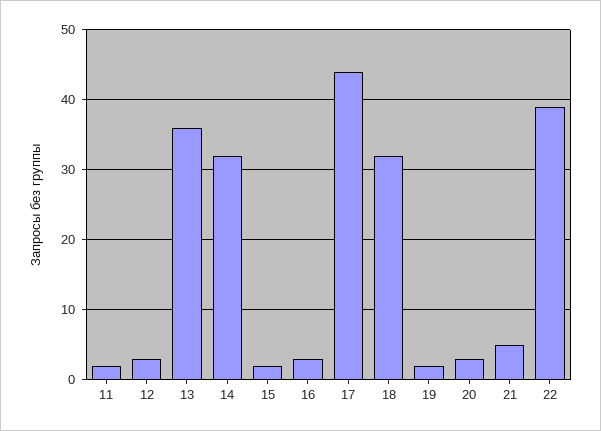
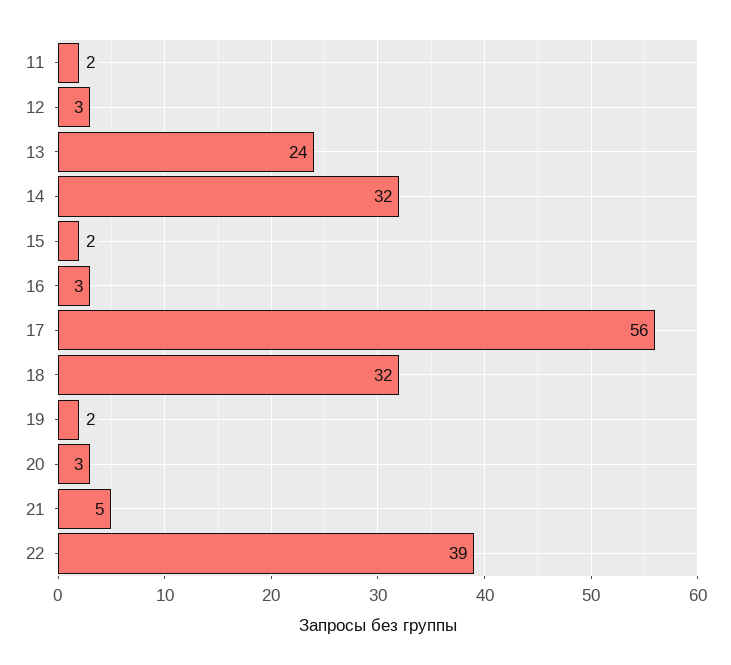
  {
    "11": 2,
    "12": 3,
-   "13": 36,
+   "13": 24,
    "14": 32,
    "15": 2,
    "16": 3,
-   "17": 44,
+   "17": 56,
    "18": 32,
    "19": 2,
    "20": 3,
    "21": 5,
    "22": 39
  }

